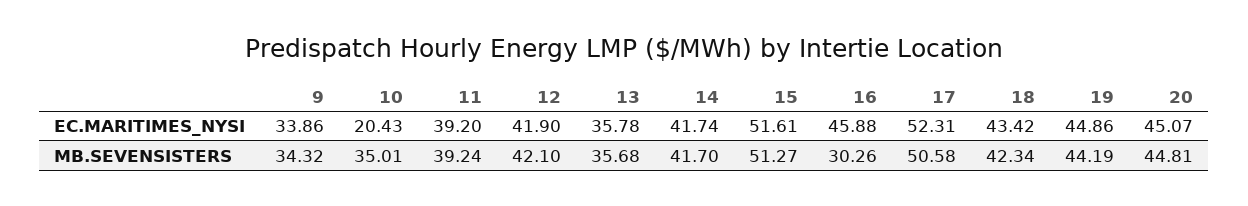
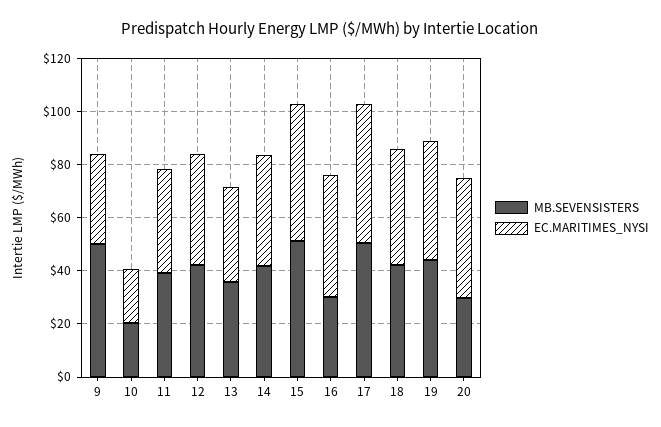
  {
    "EC.MARITIMES_NYSI": {
      "9": 33.86,
      "10": 20.43,
      "11": 39.2,
      "12": 41.9,
      "13": 35.78,
      "14": 41.74,
      "15": 51.61,
      "16": 45.88,
      "17": 52.31,
      "18": 43.42,
      "19": 44.86,
      "20": 45.07
    },
    "MB.SEVENSISTERS": {
-     "9": 34.32,
+     "9": 50,
-     "10": 35.01,
+     "10": 20,
      "11": 39.24,
      "12": 42.1,
      "13": 35.68,
      "14": 41.7,
      "15": 51.27,
      "16": 30.26,
      "17": 50.58,
      "18": 42.34,
      "19": 44.19,
-     "20": 44.81
+     "20": 30
    }
  }

